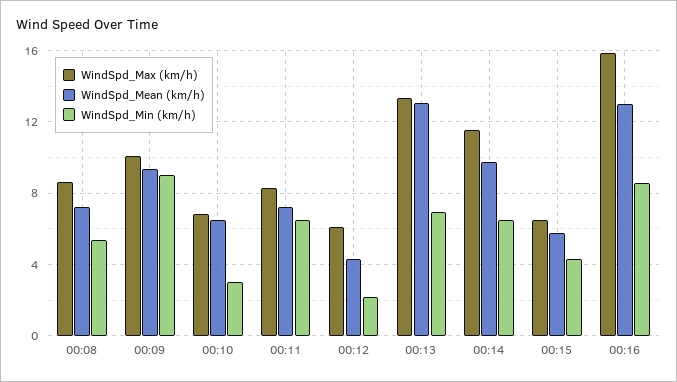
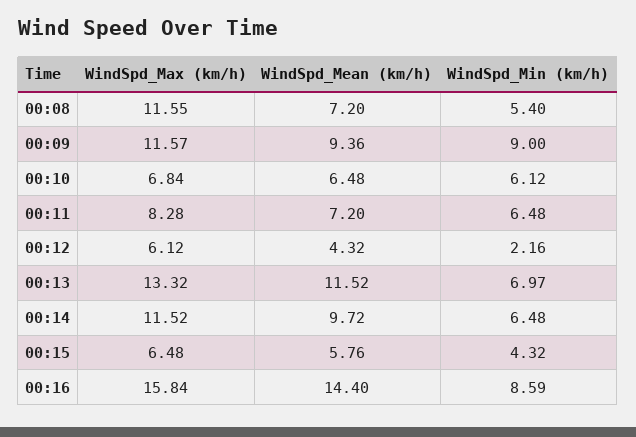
  {
    "WindSpd_Max (km/h)": {
-     "00:08": 8.5,
+     "00:08": 11.55,
-     "00:09": 10,
+     "00:09": 11.57,
      "00:10": 6.84,
      "00:11": 8.28,
      "00:12": 6.12,
      "00:13": 13.32,
      "00:14": 11.52,
      "00:15": 6.48,
      "00:16": 15.84
    },
    "WindSpd_Mean (km/h)": {
      "00:08": 7.2,
      "00:09": 9.36,
      "00:10": 6.48,
      "00:11": 7.2,
      "00:12": 4.32,
-     "00:13": 13,
+     "00:13": 11.52,
      "00:14": 9.72,
      "00:15": 5.76,
-     "00:16": 13
+     "00:16": 14.4
    },
    "WindSpd_Min (km/h)": {
      "00:08": 5.4,
      "00:09": 9,
-     "00:10": 3,
+     "00:10": 6.12,
      "00:11": 6.48,
      "00:12": 2.16,
      "00:13": 6.97,
      "00:14": 6.48,
      "00:15": 4.32,
      "00:16": 8.59
    }
  }

